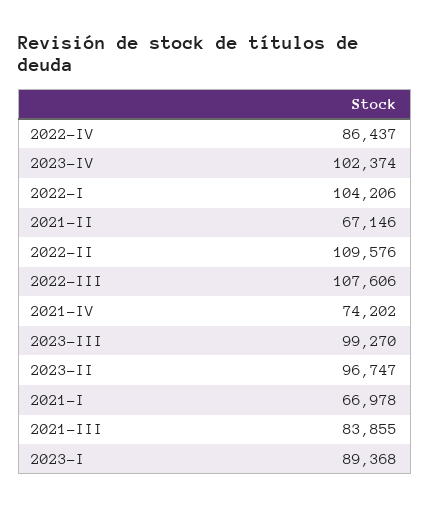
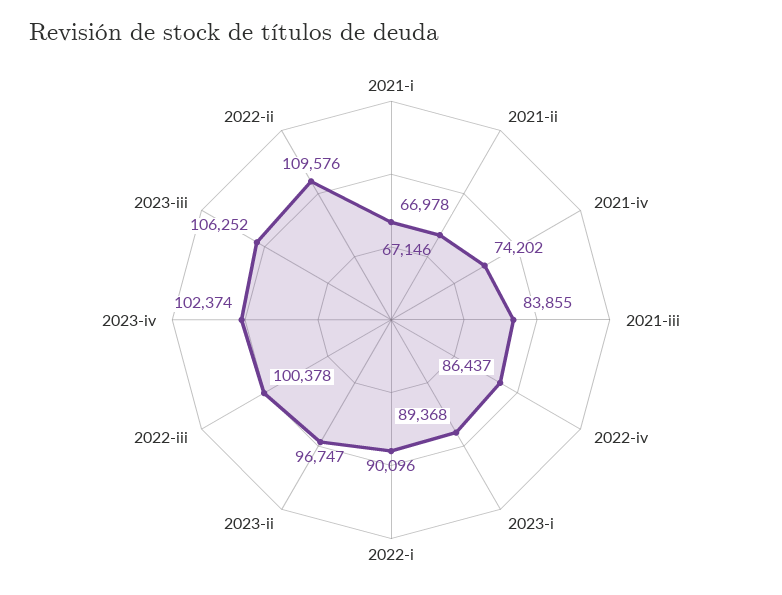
  {
    "2022-IV": 86437,
    "2023-IV": 102374,
-   "2022-I": 104206,
+   "2022-I": 90096,
    "2021-II": 67146,
    "2022-II": 109576,
-   "2022-III": 107606,
+   "2022-III": 100378,
    "2021-IV": 74202,
-   "2023-III": 99270,
+   "2023-III": 106252,
    "2023-II": 96747,
    "2021-I": 66978,
    "2021-III": 83855,
    "2023-I": 89368
  }

